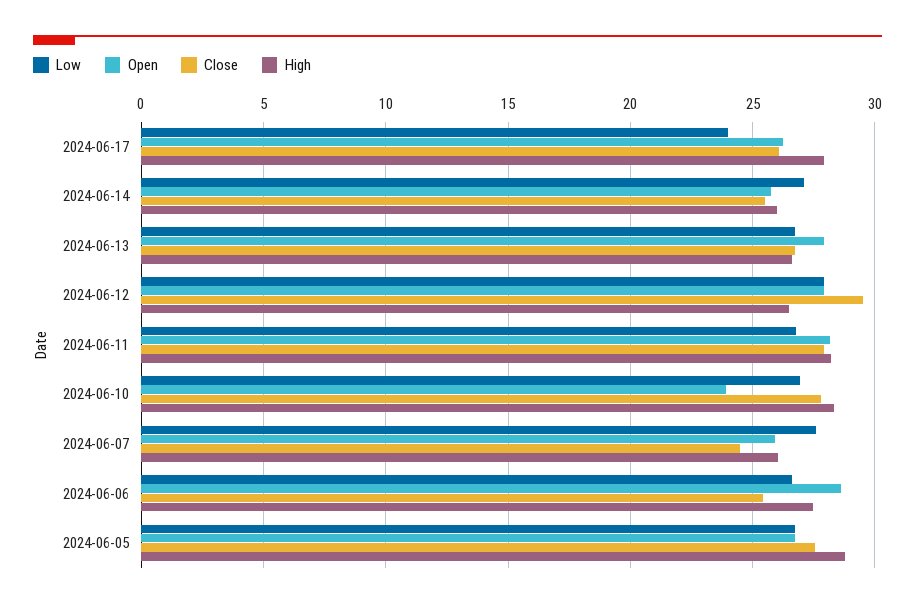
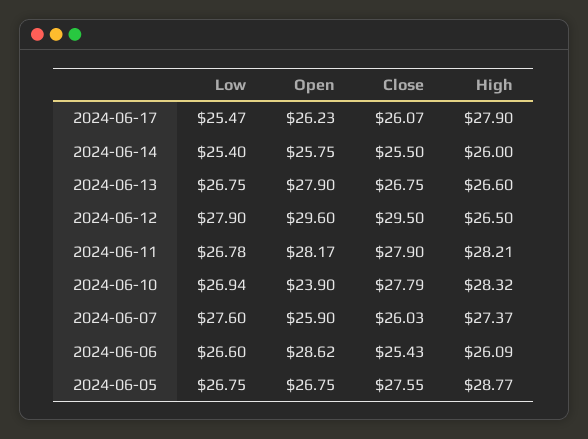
  {
    "Low": {
-     "2024-06-17": 24,
+     "2024-06-17": 25.47,
-     "2024-06-14": 27,
+     "2024-06-14": 25.4,
      "2024-06-13": 26.75,
      "2024-06-12": 27.9,
      "2024-06-11": 26.78,
      "2024-06-10": 26.94,
      "2024-06-07": 27.6,
      "2024-06-06": 26.6,
      "2024-06-05": 26.75
    },
    "Open": {
      "2024-06-17": 26.23,
      "2024-06-14": 25.75,
      "2024-06-13": 27.9,
-     "2024-06-12": 28,
+     "2024-06-12": 29.6,
      "2024-06-11": 28.17,
      "2024-06-10": 23.9,
      "2024-06-07": 25.9,
      "2024-06-06": 28.62,
      "2024-06-05": 26.75
    },
    "Close": {
      "2024-06-17": 26.07,
      "2024-06-14": 25.5,
      "2024-06-13": 26.75,
      "2024-06-12": 29.5,
      "2024-06-11": 27.9,
      "2024-06-10": 27.79,
-     "2024-06-07": 24.5,
+     "2024-06-07": 26.03,
      "2024-06-06": 25.43,
      "2024-06-05": 27.55
    },
    "High": {
      "2024-06-17": 27.9,
      "2024-06-14": 26,
      "2024-06-13": 26.6,
      "2024-06-12": 26.5,
      "2024-06-11": 28.21,
      "2024-06-10": 28.32,
-     "2024-06-07": 26,
+     "2024-06-07": 27.37,
-     "2024-06-06": 27.5,
+     "2024-06-06": 26.09,
      "2024-06-05": 28.77
    }
  }

